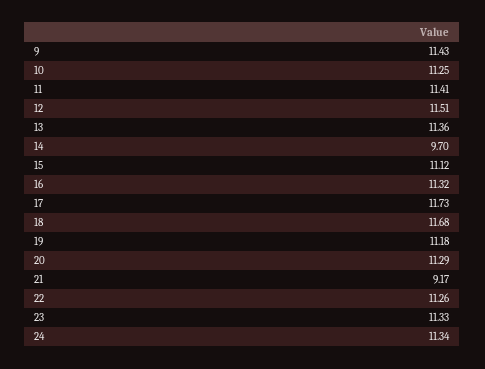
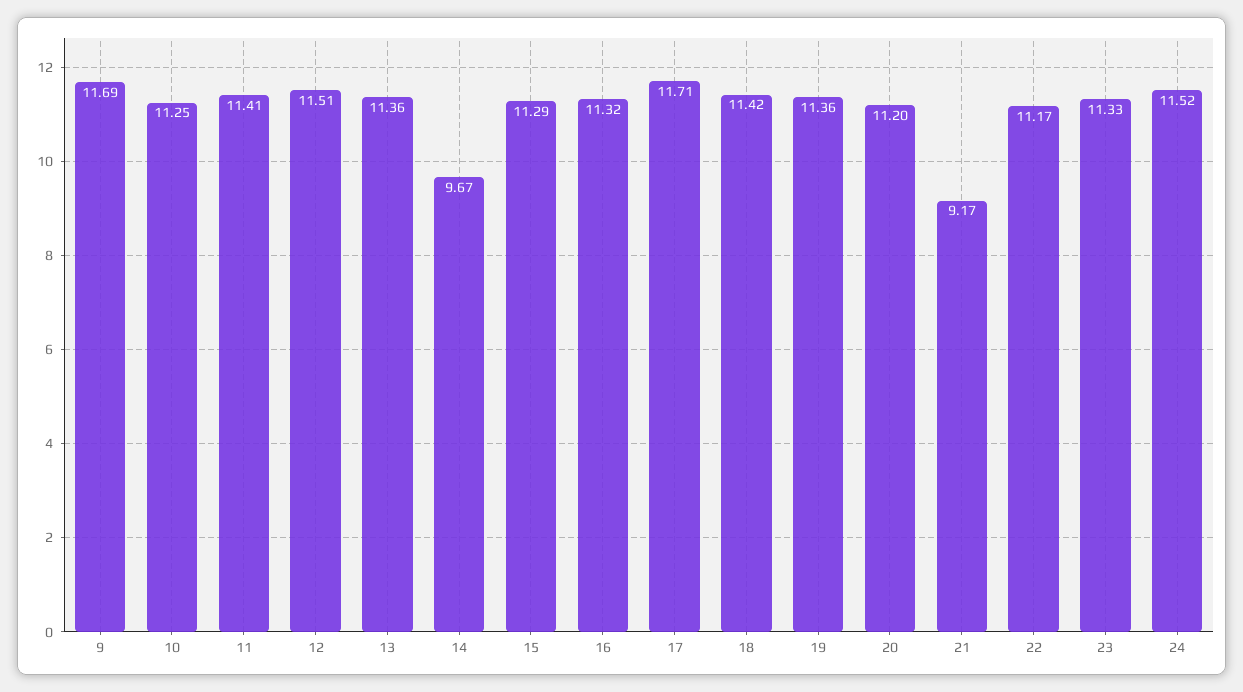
  {
-   "9": 11.43,
+   "9": 11.69,
    "10": 11.25,
    "11": 11.41,
    "12": 11.51,
    "13": 11.36,
-   "14": 9.7,
+   "14": 9.67,
-   "15": 11.12,
+   "15": 11.29,
    "16": 11.32,
-   "17": 11.73,
+   "17": 11.71,
-   "18": 11.68,
+   "18": 11.42,
-   "19": 11.18,
+   "19": 11.36,
-   "20": 11.29,
+   "20": 11.2,
    "21": 9.17,
-   "22": 11.26,
+   "22": 11.17,
    "23": 11.33,
-   "24": 11.34
+   "24": 11.52
  }

